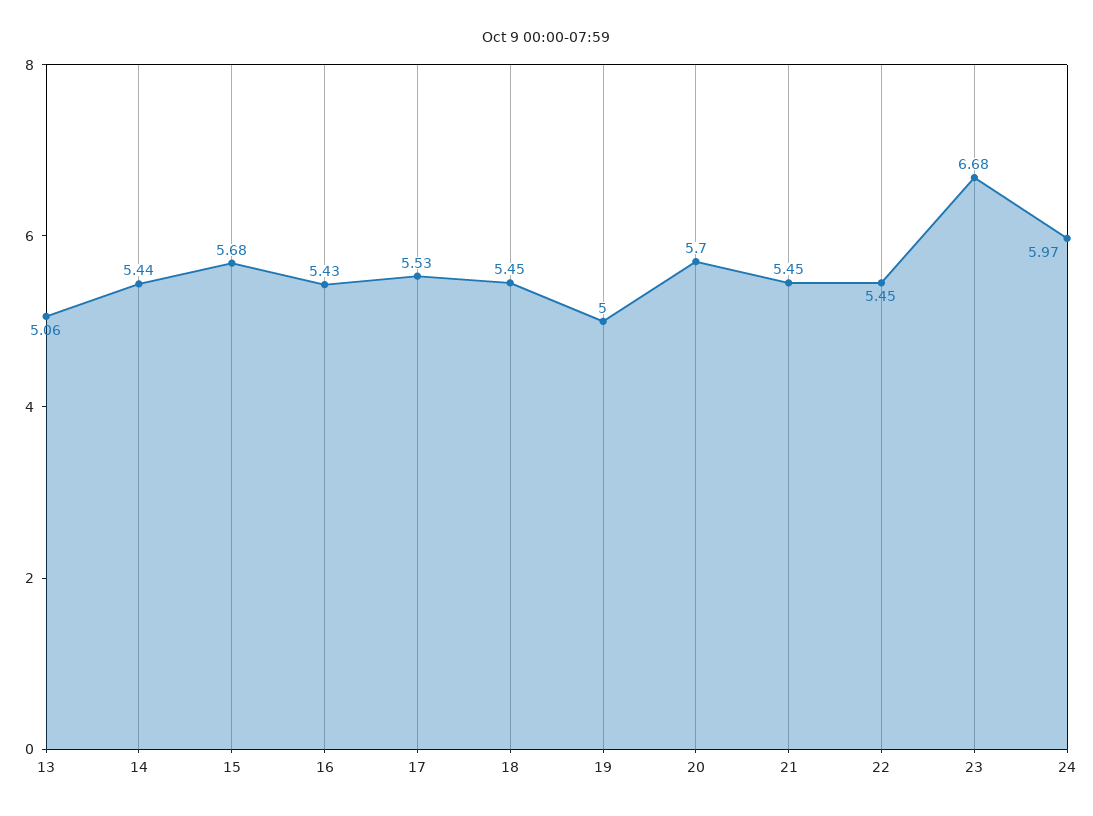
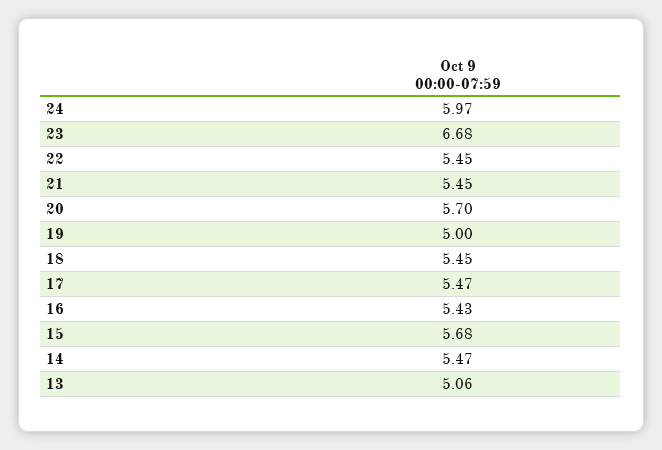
  {
    "13": 5.06,
-   "14": 5.44,
+   "14": 5.47,
    "15": 5.68,
    "16": 5.43,
-   "17": 5.53,
+   "17": 5.47,
    "18": 5.45,
    "19": 5,
    "20": 5.7,
    "21": 5.45,
    "22": 5.45,
    "23": 6.68,
    "24": 5.97
  }

